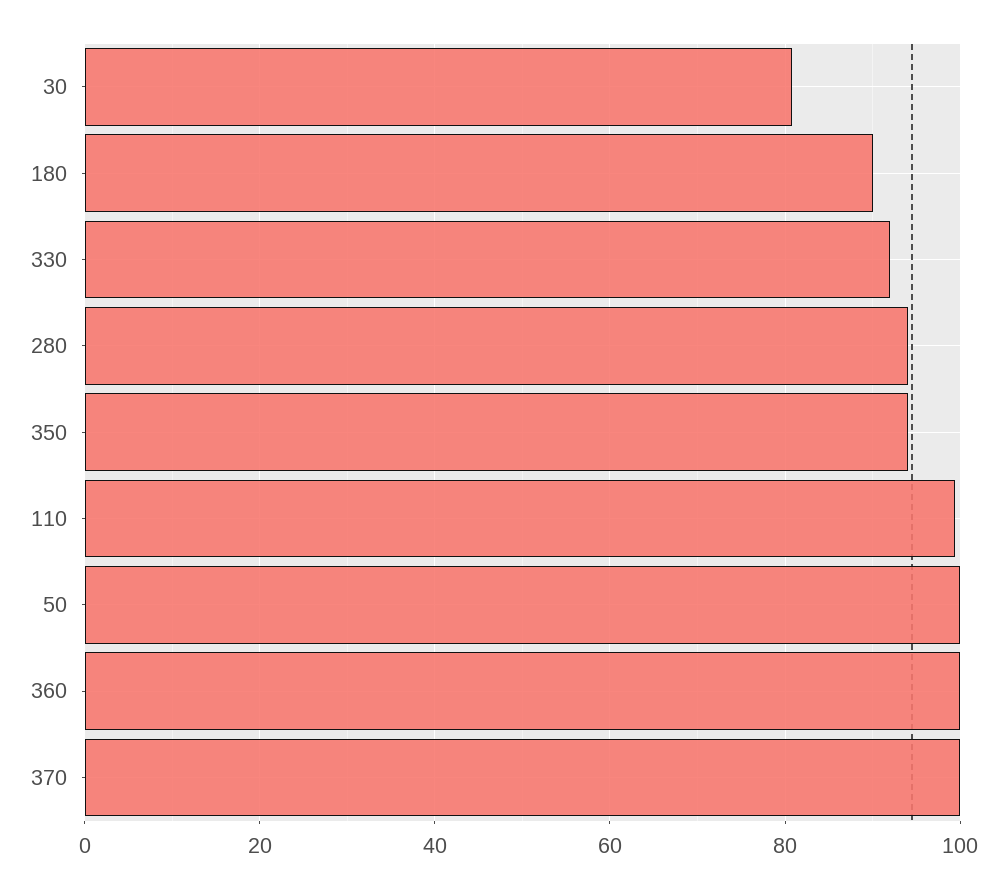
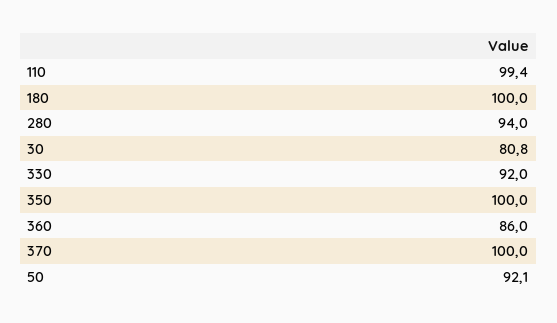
  {
    "30": 80.8,
-   "180": 90,
+   "180": 100,
    "330": 92,
    "280": 94,
-   "350": 94,
+   "350": 100,
    "110": 99.4,
-   "50": 100,
+   "50": 92.1,
-   "360": 100,
+   "360": 86,
    "370": 100
  }

